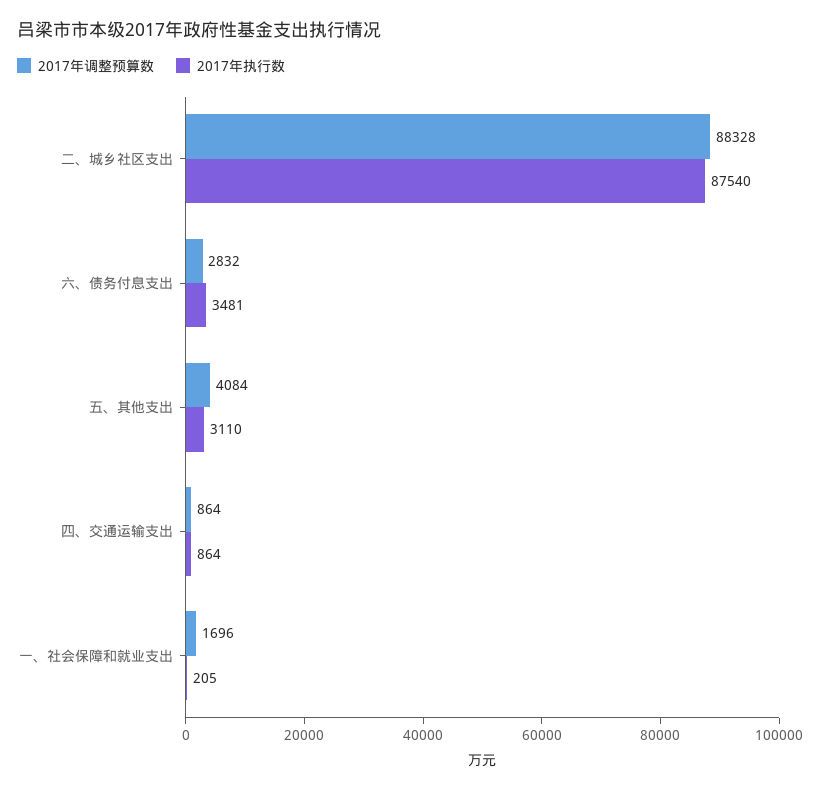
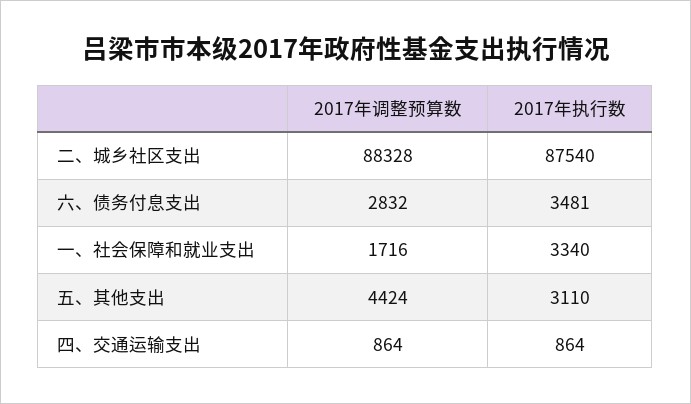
  {
    "2017年调整预算数": {
      "二、城乡社区支出": 88328,
      "六、债务付息支出": 2832,
-     "五、其他支出": 4084,
+     "五、其他支出": 4424,
      "四、交通运输支出": 864,
-     "一、社会保障和就业支出": 1696
+     "一、社会保障和就业支出": 1716
    },
    "2017年执行数": {
      "二、城乡社区支出": 87540,
      "六、债务付息支出": 3481,
      "五、其他支出": 3110,
      "四、交通运输支出": 864,
-     "一、社会保障和就业支出": 205
+     "一、社会保障和就业支出": 3340
    }
  }

